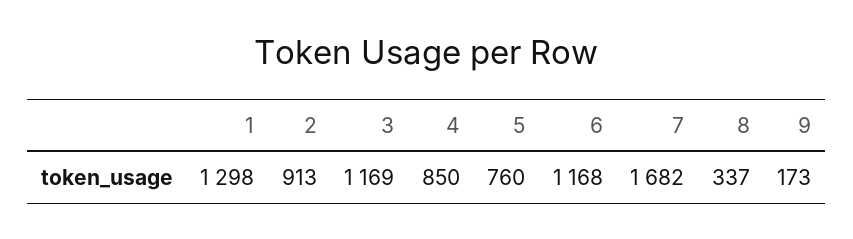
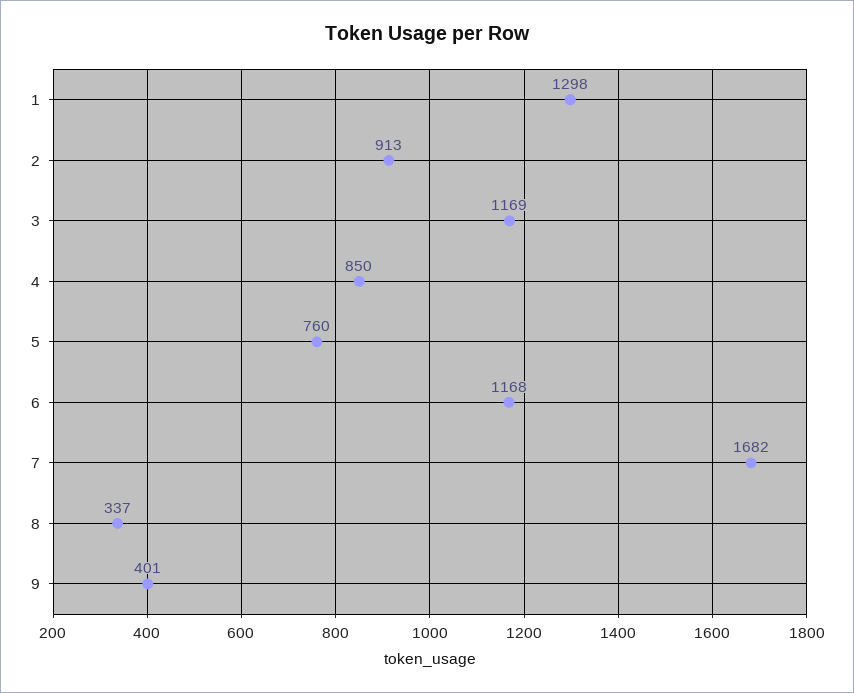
  {
    "1": 1298,
    "2": 913,
    "3": 1169,
    "4": 850,
    "5": 760,
    "6": 1168,
    "7": 1682,
    "8": 337,
-   "9": 173
+   "9": 401
  }

